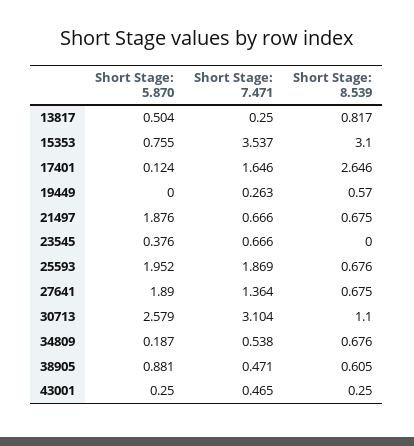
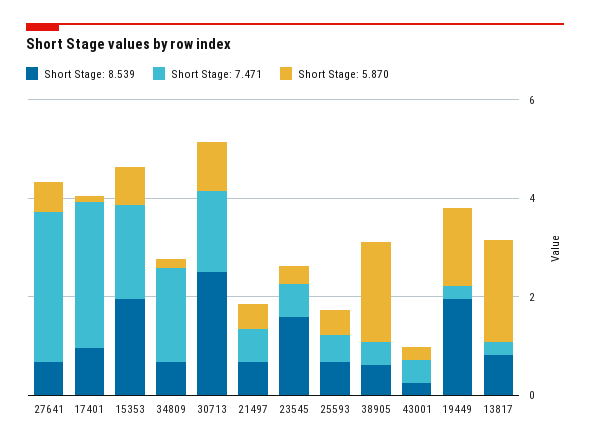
  {
    "Short Stage: 5.870": {
-     "13817": 0.504,
+     "13817": 2,
      "15353": 0.755,
      "17401": 0.124,
-     "19449": 0,
+     "19449": 1.5,
-     "21497": 1.876,
+     "21497": 0.5,
      "23545": 0.376,
-     "25593": 1.952,
+     "25593": 0.5,
-     "27641": 1.89,
+     "27641": 0.5,
-     "30713": 2.579,
+     "30713": 1,
      "34809": 0.187,
-     "38905": 0.881,
+     "38905": 2,
      "43001": 0.25
    },
    "Short Stage: 7.471": {
      "13817": 0.25,
-     "15353": 3.537,
+     "15353": 2,
-     "17401": 1.646,
+     "17401": 3,
      "19449": 0.263,
      "21497": 0.666,
      "23545": 0.666,
-     "25593": 1.869,
+     "25593": 0.5,
-     "27641": 1.364,
+     "27641": 3,
-     "30713": 3.104,
+     "30713": 1.5,
-     "34809": 0.538,
+     "34809": 2,
      "38905": 0.471,
      "43001": 0.465
    },
    "Short Stage: 8.539": {
      "13817": 0.817,
-     "15353": 3.1,
+     "15353": 2,
-     "17401": 2.646,
+     "17401": 1,
-     "19449": 0.57,
+     "19449": 2,
      "21497": 0.675,
-     "23545": 0,
+     "23545": 1.5,
      "25593": 0.676,
      "27641": 0.675,
-     "30713": 1.1,
+     "30713": 2.5,
      "34809": 0.676,
      "38905": 0.605,
      "43001": 0.25
    }
  }

